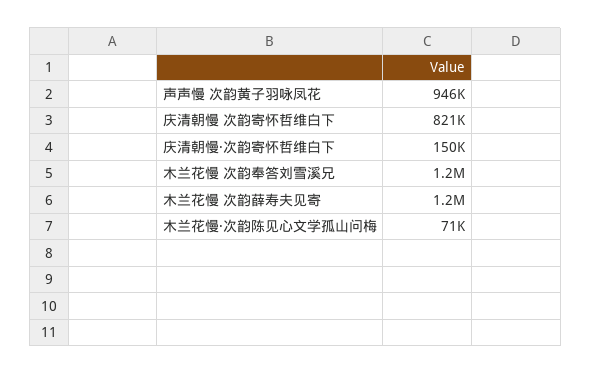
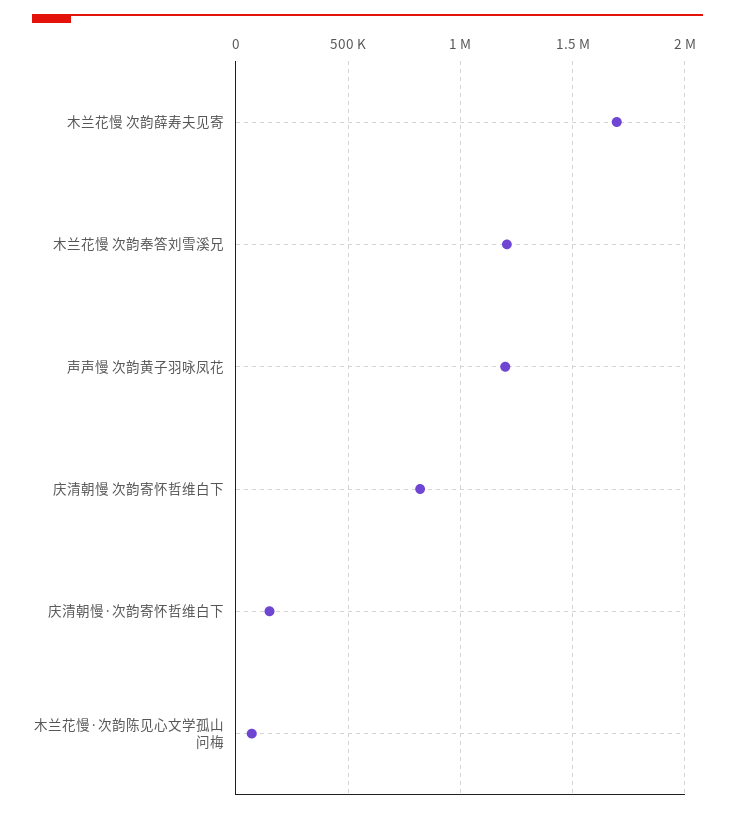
  {
-   "声声慢 次韵黄子羽咏凤花": 946000,
+   "声声慢 次韵黄子羽咏凤花": 1200000,
    "庆清朝慢 次韵寄怀哲维白下": 821000,
    "庆清朝慢·次韵寄怀哲维白下": 150000,
    "木兰花慢 次韵奉答刘雪溪兄": 1200000,
-   "木兰花慢 次韵薛寿夫见寄": 1200000,
+   "木兰花慢 次韵薛寿夫见寄": 1700000,
    "木兰花慢·次韵陈见心文学孤山问梅": 71000
  }

